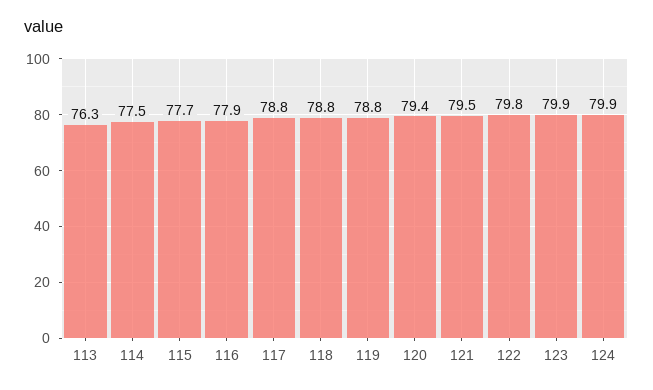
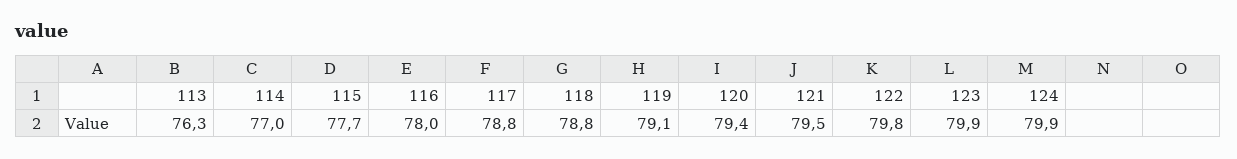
  {
    "113": 76.3,
-   "114": 77.5,
+   "114": 77,
    "115": 77.7,
-   "116": 77.9,
+   "116": 78,
    "117": 78.8,
    "118": 78.8,
-   "119": 78.8,
+   "119": 79.1,
    "120": 79.4,
    "121": 79.5,
    "122": 79.8,
    "123": 79.9,
    "124": 79.9
  }

